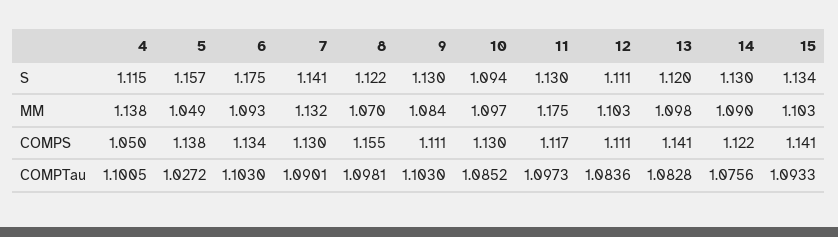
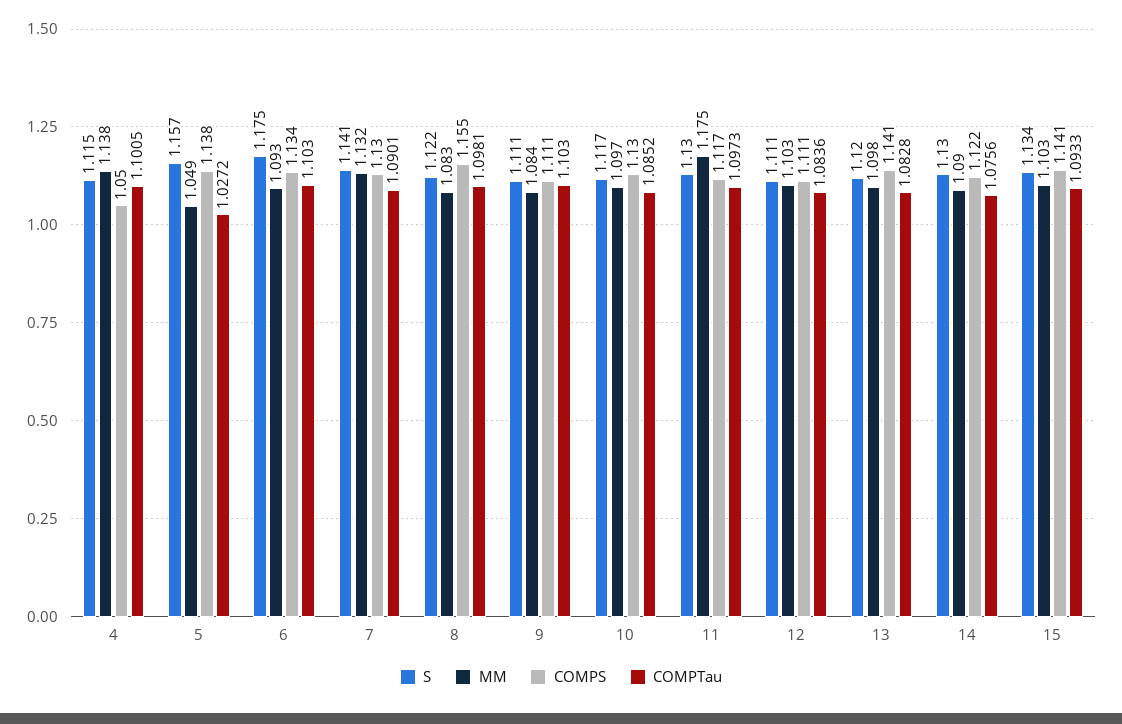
  {
    "S": {
      "4": 1.115,
      "5": 1.157,
      "6": 1.175,
      "7": 1.141,
      "8": 1.122,
-     "9": 1.13,
+     "9": 1.111,
-     "10": 1.094,
+     "10": 1.117,
      "11": 1.13,
      "12": 1.111,
      "13": 1.12,
      "14": 1.13,
      "15": 1.134
    },
    "MM": {
      "4": 1.138,
      "5": 1.049,
      "6": 1.093,
      "7": 1.132,
-     "8": 1.07,
+     "8": 1.083,
      "9": 1.084,
      "10": 1.097,
      "11": 1.175,
      "12": 1.103,
      "13": 1.098,
      "14": 1.09,
      "15": 1.103
    },
    "COMPS": {
      "4": 1.05,
      "5": 1.138,
      "6": 1.134,
      "7": 1.13,
      "8": 1.155,
      "9": 1.111,
      "10": 1.13,
      "11": 1.117,
      "12": 1.111,
      "13": 1.141,
      "14": 1.122,
      "15": 1.141
    },
    "COMPTau": {
      "4": 1.1005,
      "5": 1.0272,
      "6": 1.103,
      "7": 1.0901,
      "8": 1.0981,
      "9": 1.103,
      "10": 1.0852,
      "11": 1.0973,
      "12": 1.0836,
      "13": 1.0828,
      "14": 1.0756,
      "15": 1.0933
    }
  }

